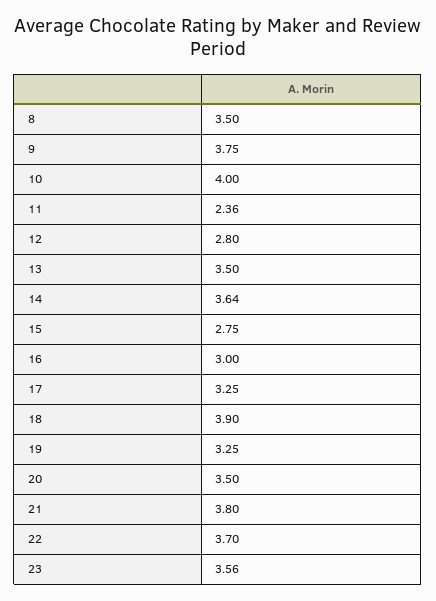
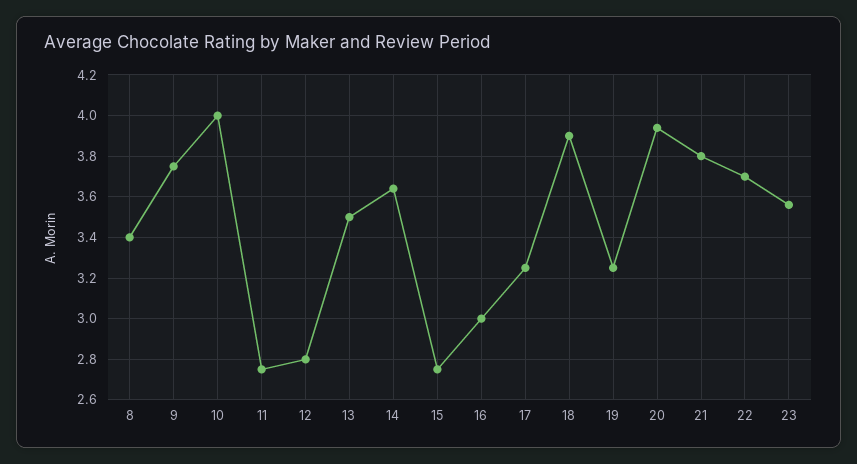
  {
-   "8": 3.5,
+   "8": 3.4,
    "9": 3.75,
    "10": 4,
-   "11": 2.36,
+   "11": 2.75,
    "12": 2.8,
    "13": 3.5,
    "14": 3.64,
    "15": 2.75,
    "16": 3,
    "17": 3.25,
    "18": 3.9,
    "19": 3.25,
-   "20": 3.5,
+   "20": 3.95,
    "21": 3.8,
    "22": 3.7,
    "23": 3.56
  }

